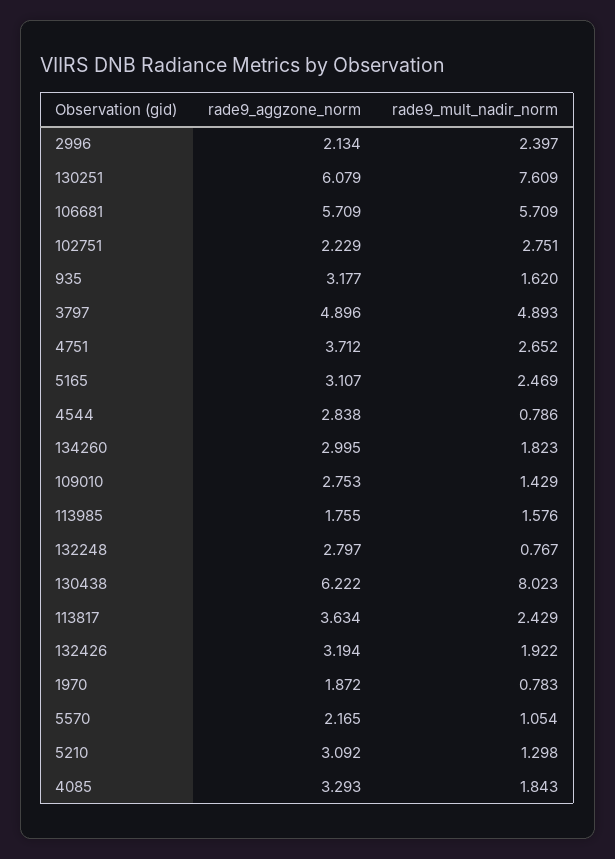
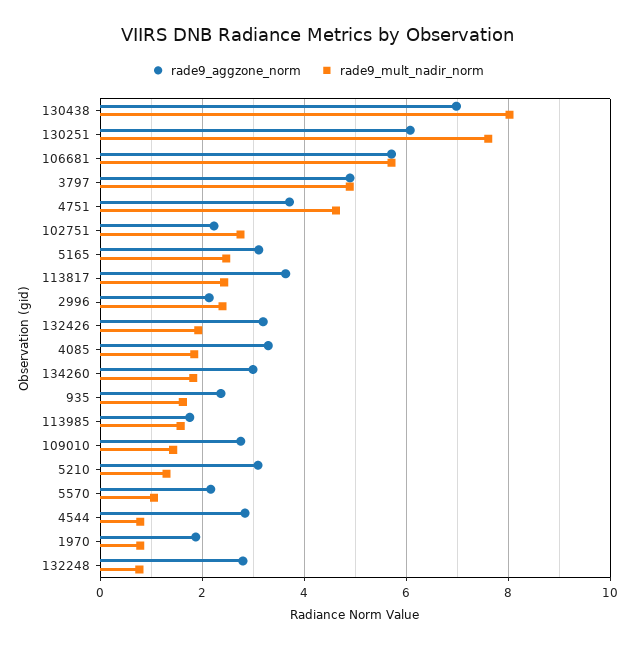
  {
    "rade9_aggzone_norm": {
      "2996": 2.134,
      "130251": 6.079,
      "106681": 5.709,
      "102751": 2.229,
-     "935": 3.177,
+     "935": 2.4,
      "3797": 4.896,
      "4751": 3.712,
      "5165": 3.107,
      "4544": 2.838,
      "134260": 2.995,
      "109010": 2.753,
      "113985": 1.755,
      "132248": 2.797,
-     "130438": 6.222,
+     "130438": 7,
      "113817": 3.634,
      "132426": 3.194,
      "1970": 1.872,
      "5570": 2.165,
      "5210": 3.092,
      "4085": 3.293
    },
    "rade9_mult_nadir_norm": {
      "2996": 2.397,
      "130251": 7.609,
      "106681": 5.709,
      "102751": 2.751,
      "935": 1.62,
      "3797": 4.893,
-     "4751": 2.652,
+     "4751": 4.6,
      "5165": 2.469,
      "4544": 0.786,
      "134260": 1.823,
      "109010": 1.429,
      "113985": 1.576,
      "132248": 0.767,
      "130438": 8.023,
      "113817": 2.429,
      "132426": 1.922,
      "1970": 0.783,
      "5570": 1.054,
      "5210": 1.298,
      "4085": 1.843
    }
  }

